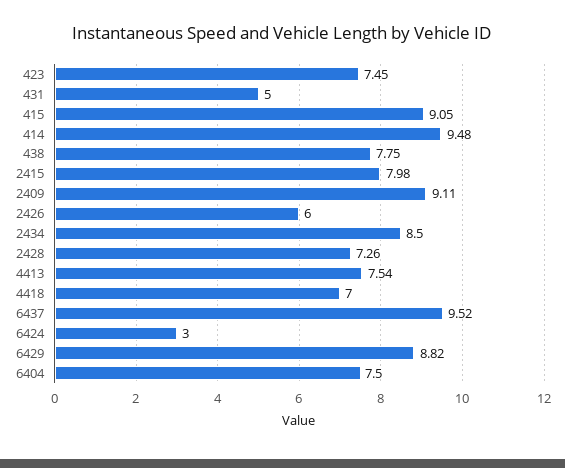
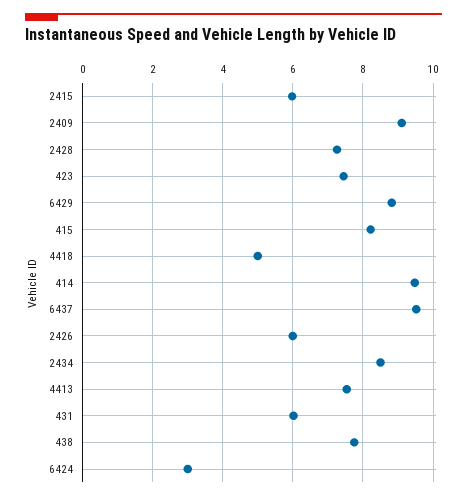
  {
    "423": 7.45,
-   "431": 5,
+   "431": 6,
-   "415": 9.05,
+   "415": 8.2,
    "414": 9.48,
    "438": 7.75,
-   "2415": 7.98,
+   "2415": 6,
    "2409": 9.11,
    "2426": 6,
    "2434": 8.5,
    "2428": 7.26,
    "4413": 7.54,
-   "4418": 7,
+   "4418": 5,
    "6437": 9.52,
    "6424": 3,
-   "6429": 8.82,
+   "6429": 8.82
-   "6404": 7.5
  }

